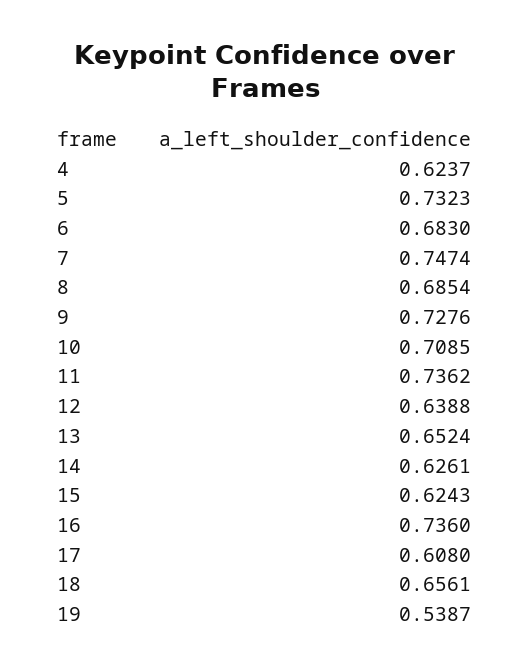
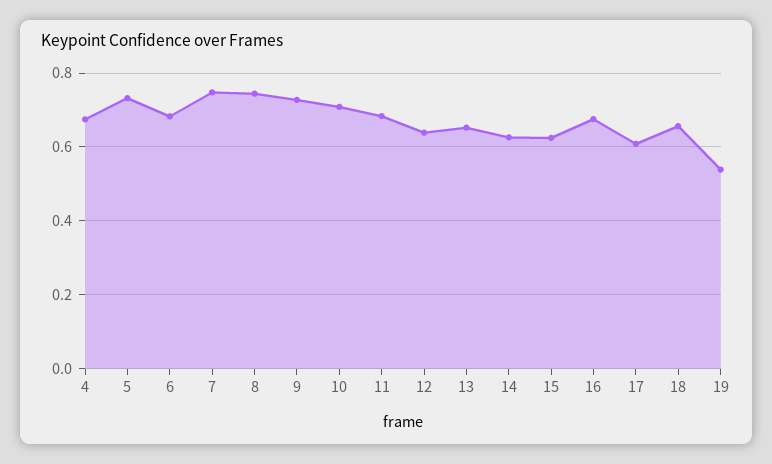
  {
-   "4": 0.6237,
+   "4": 0.68,
    "5": 0.7323,
    "6": 0.683,
    "7": 0.7474,
-   "8": 0.6854,
+   "8": 0.74,
    "9": 0.7276,
    "10": 0.7085,
-   "11": 0.7362,
+   "11": 0.68,
    "12": 0.6388,
    "13": 0.6524,
    "14": 0.6261,
    "15": 0.6243,
-   "16": 0.736,
+   "16": 0.68,
    "17": 0.608,
    "18": 0.6561,
    "19": 0.5387
  }

